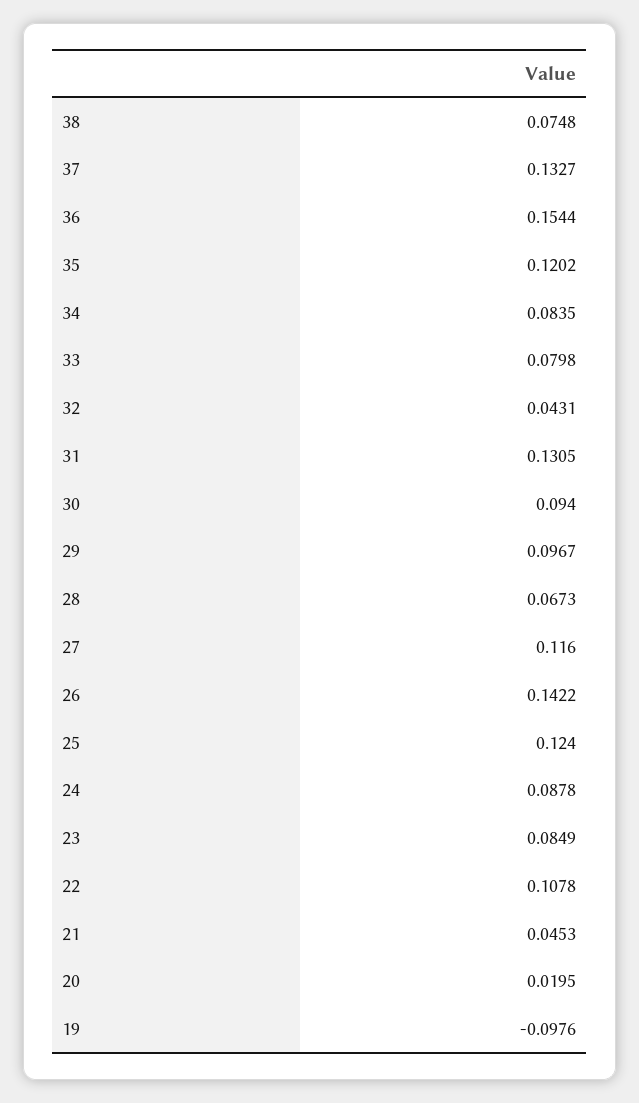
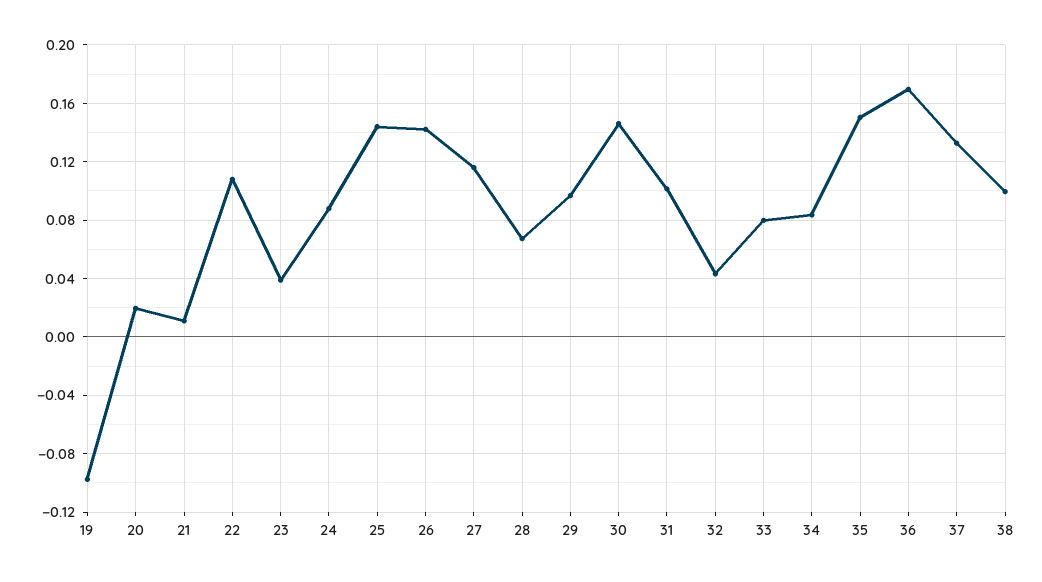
  {
-   "38": 0.0748,
+   "38": 0.1,
    "37": 0.1327,
-   "36": 0.1544,
+   "36": 0.17,
-   "35": 0.1202,
+   "35": 0.15,
    "34": 0.0835,
    "33": 0.0798,
    "32": 0.0431,
-   "31": 0.1305,
+   "31": 0.1,
-   "30": 0.094,
+   "30": 0.145,
    "29": 0.0967,
    "28": 0.0673,
    "27": 0.116,
    "26": 0.1422,
-   "25": 0.124,
+   "25": 0.145,
    "24": 0.0878,
-   "23": 0.0849,
+   "23": 0.04,
    "22": 0.1078,
-   "21": 0.0453,
+   "21": 0.01,
    "20": 0.0195,
    "19": -0.0976
  }

